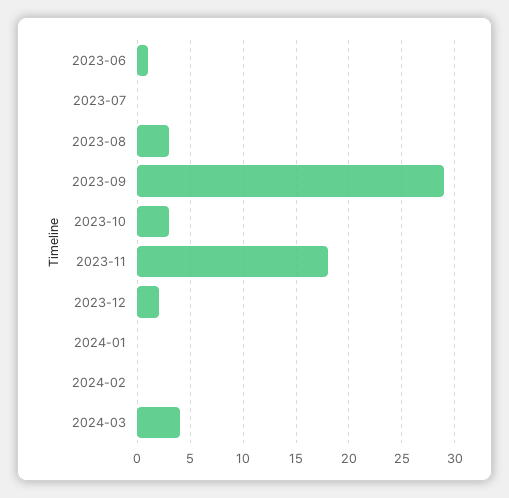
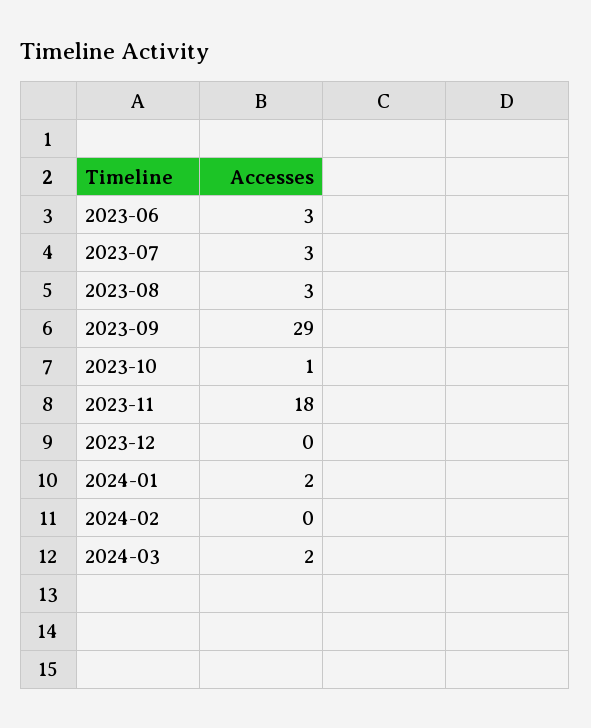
  {
-   "2023-06": 1,
+   "2023-06": 3,
-   "2023-07": 0,
+   "2023-07": 3,
    "2023-08": 3,
    "2023-09": 29,
-   "2023-10": 3,
+   "2023-10": 1,
    "2023-11": 18,
-   "2023-12": 2,
+   "2023-12": 0,
-   "2024-01": 0,
+   "2024-01": 2,
    "2024-02": 0,
-   "2024-03": 4
+   "2024-03": 2
  }

